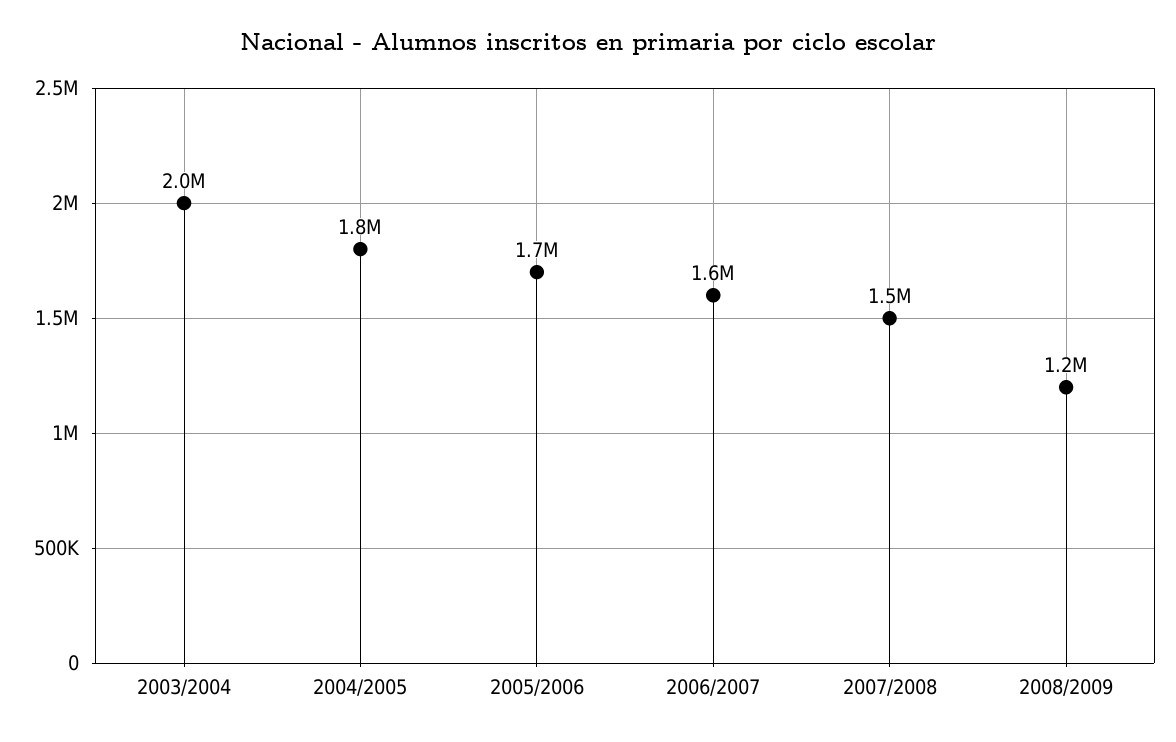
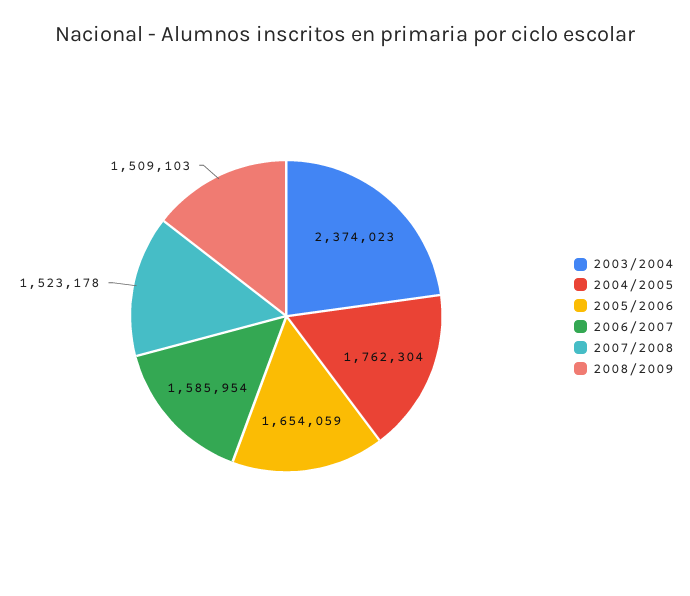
  {
-   "2003/2004": 2000000,
+   "2003/2004": 2374023,
    "2004/2005": 1762304,
    "2005/2006": 1654059,
    "2006/2007": 1585954,
    "2007/2008": 1523178,
-   "2008/2009": 1200000
+   "2008/2009": 1509103
  }

